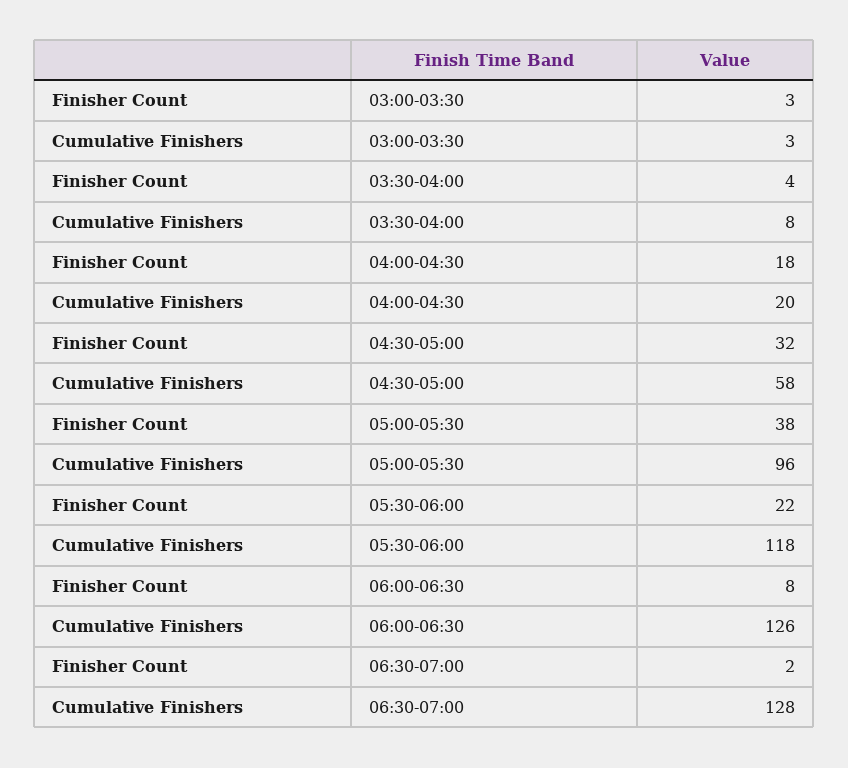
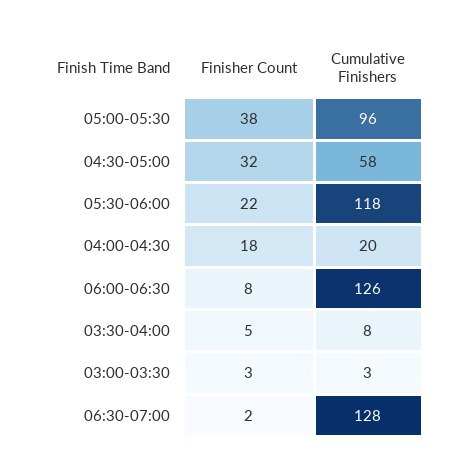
  {
    "Finisher Count": {
      "03:00-03:30": 3,
-     "03:30-04:00": 4,
+     "03:30-04:00": 5,
      "04:00-04:30": 18,
      "04:30-05:00": 32,
      "05:00-05:30": 38,
      "05:30-06:00": 22,
      "06:00-06:30": 8,
      "06:30-07:00": 2
    },
    "Cumulative Finishers": {
      "03:00-03:30": 3,
      "03:30-04:00": 8,
      "04:00-04:30": 20,
      "04:30-05:00": 58,
      "05:00-05:30": 96,
      "05:30-06:00": 118,
      "06:00-06:30": 126,
      "06:30-07:00": 128
    }
  }

